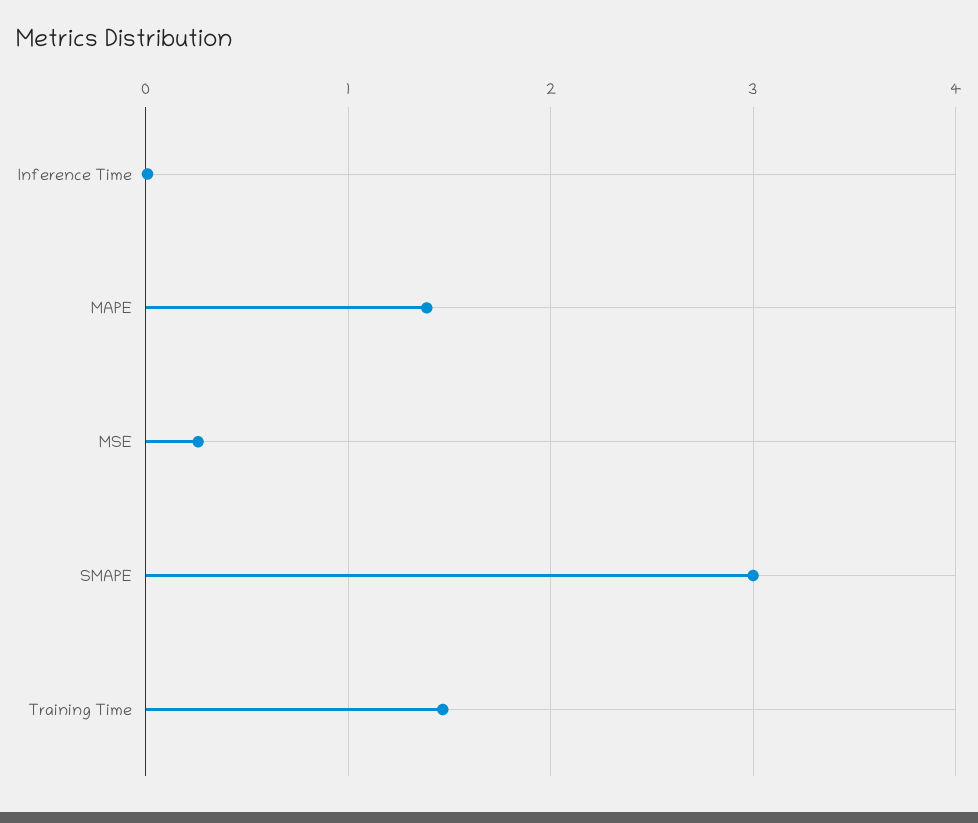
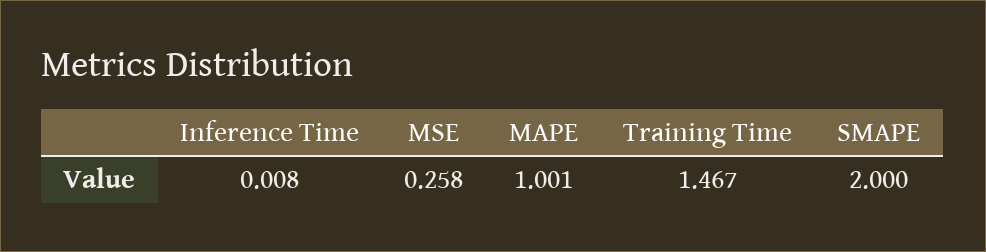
  {
    "Inference Time": 0.008,
-   "MAPE": 1.4,
+   "MAPE": 1.001,
    "MSE": 0.258,
-   "SMAPE": 3,
+   "SMAPE": 2,
    "Training Time": 1.467
  }

